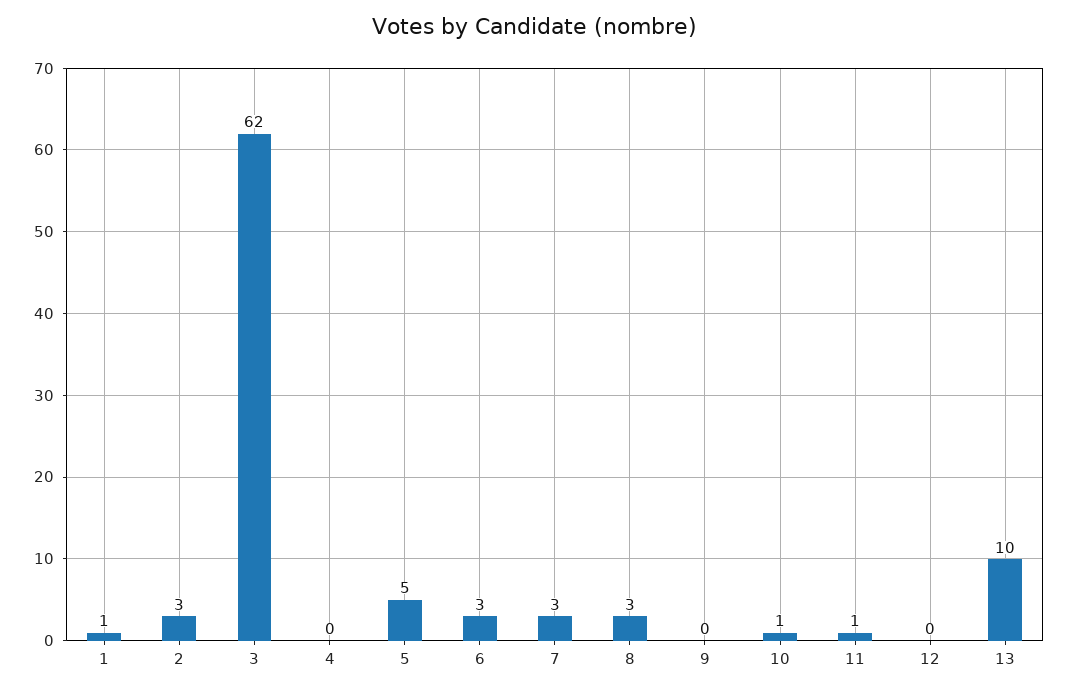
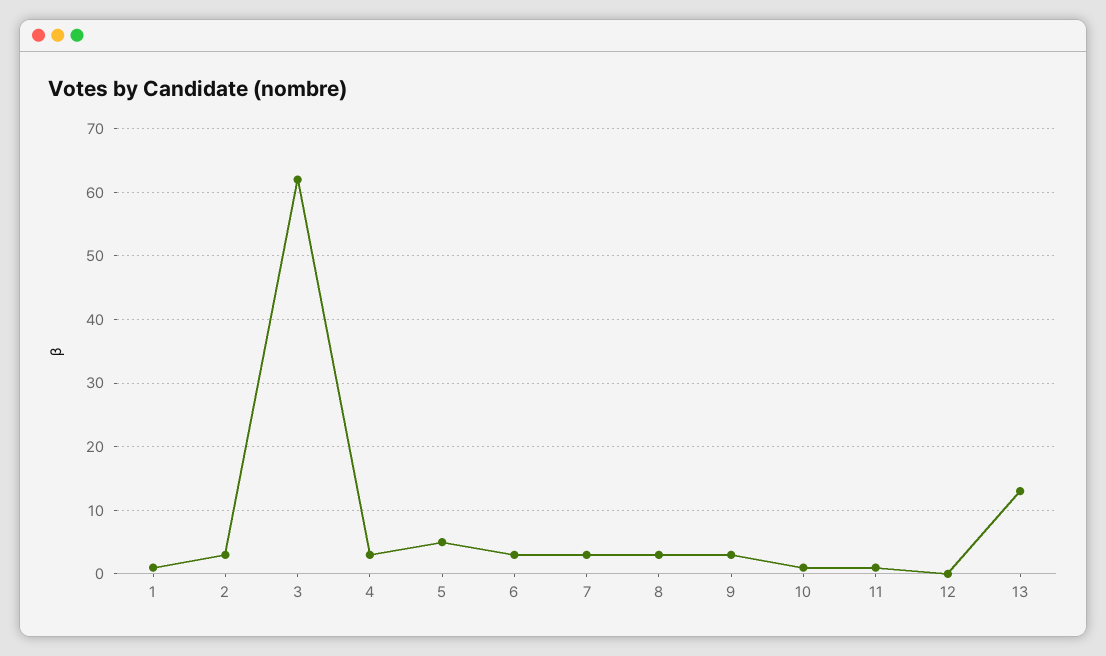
  {
    "1": 1,
    "2": 3,
    "3": 62,
-   "4": 0,
+   "4": 3,
    "5": 5,
    "6": 3,
    "7": 3,
    "8": 3,
-   "9": 0,
+   "9": 3,
    "10": 1,
    "11": 1,
    "12": 0,
-   "13": 10
+   "13": 13
  }

